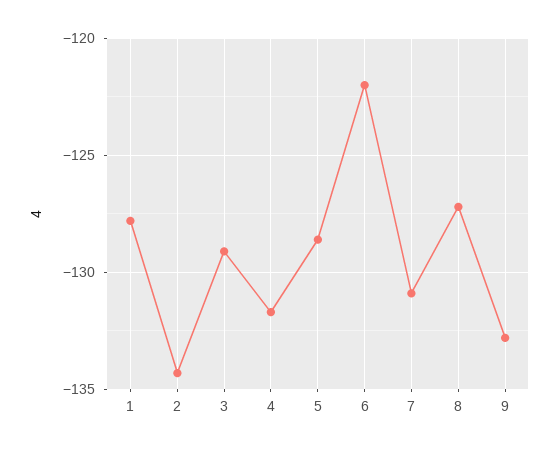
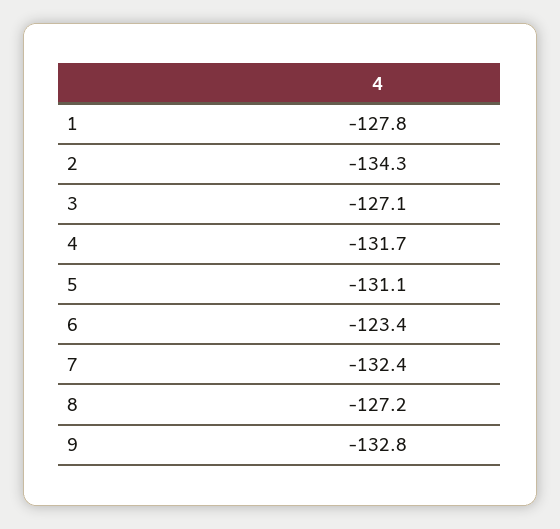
  {
    "1": -127.8,
    "2": -134.3,
-   "3": -129,
+   "3": -127.1,
    "4": -131.7,
-   "5": -128.5,
+   "5": -131.1,
-   "6": -122,
+   "6": -123.4,
-   "7": -131,
+   "7": -132.4,
    "8": -127.2,
    "9": -132.8
  }

